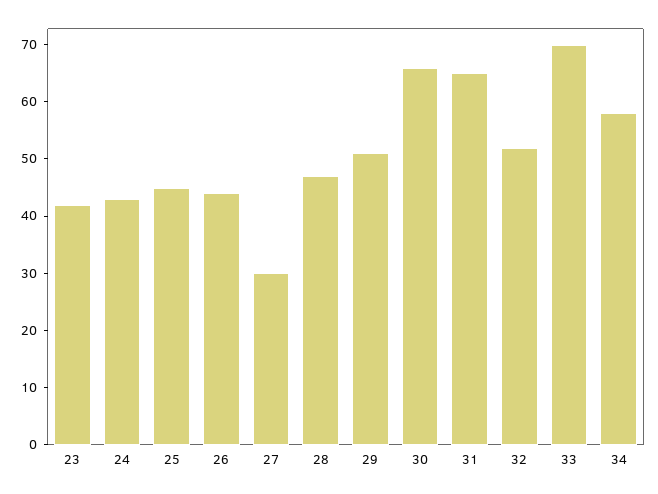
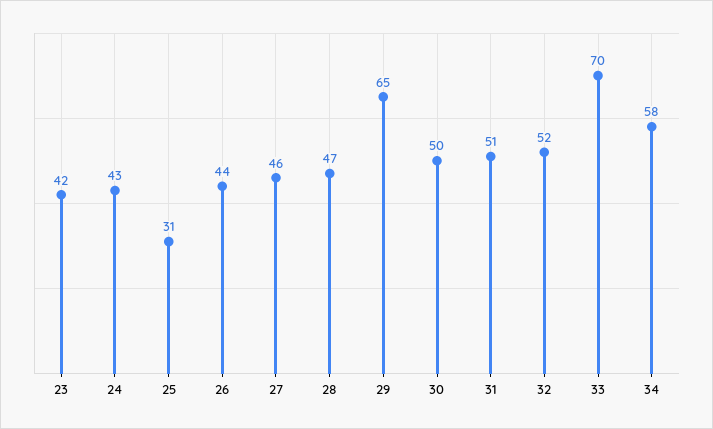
  {
    "23": 42,
    "24": 43,
-   "25": 45,
+   "25": 31,
    "26": 44,
-   "27": 30,
+   "27": 46,
    "28": 47,
-   "29": 50,
+   "29": 65,
-   "30": 65,
+   "30": 50,
-   "31": 65,
+   "31": 51,
    "32": 52,
    "33": 70,
    "34": 58
  }

